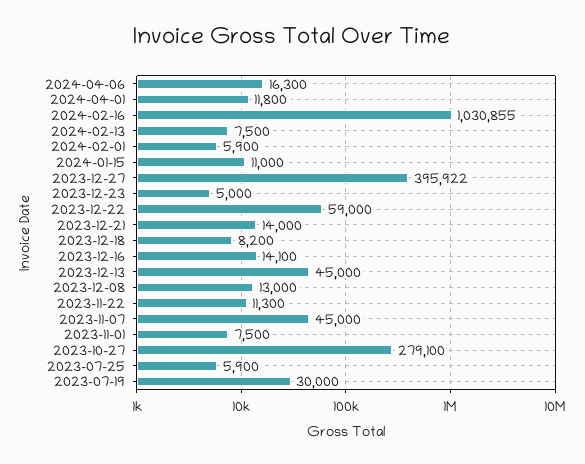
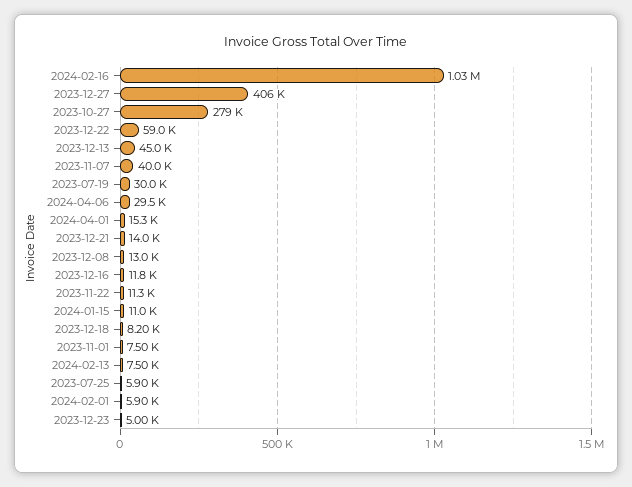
  {
-   "2024-04-06": 16300,
+   "2024-04-06": 29500,
-   "2024-04-01": 11800,
+   "2024-04-01": 15300,
    "2024-02-16": 1030855,
    "2024-02-13": 7500,
    "2024-02-01": 5900,
    "2024-01-15": 11000,
-   "2023-12-27": 395922,
+   "2023-12-27": 406000,
    "2023-12-23": 5000,
    "2023-12-22": 59000,
    "2023-12-21": 14000,
    "2023-12-18": 8200,
-   "2023-12-16": 14100,
+   "2023-12-16": 11800,
    "2023-12-13": 45000,
    "2023-12-08": 13000,
    "2023-11-22": 11300,
-   "2023-11-07": 45000,
+   "2023-11-07": 40000,
    "2023-11-01": 7500,
    "2023-10-27": 279100,
    "2023-07-25": 5900,
    "2023-07-19": 30000
  }

